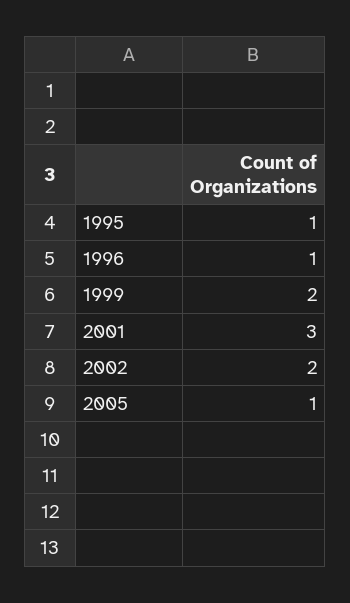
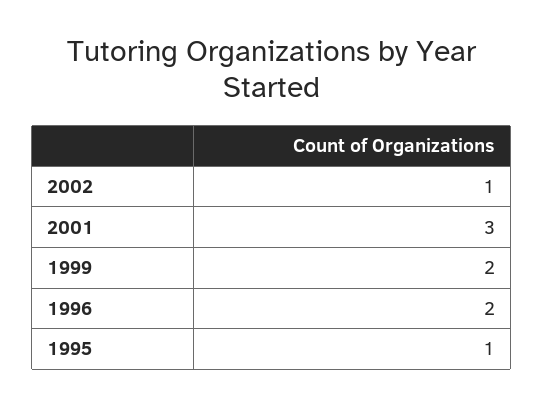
  {
    "1995": 1,
-   "1996": 1,
+   "1996": 2,
    "1999": 2,
    "2001": 3,
-   "2002": 2,
+   "2002": 1
-   "2005": 1
  }

